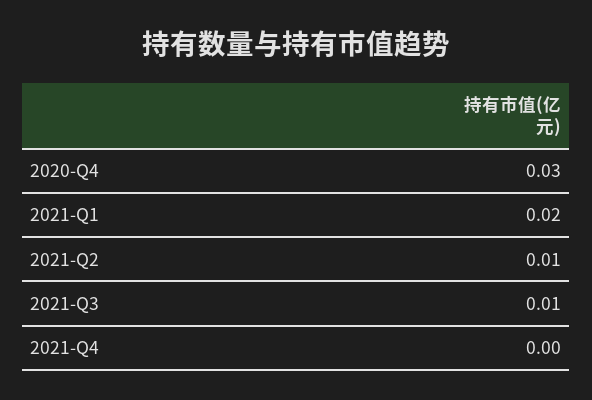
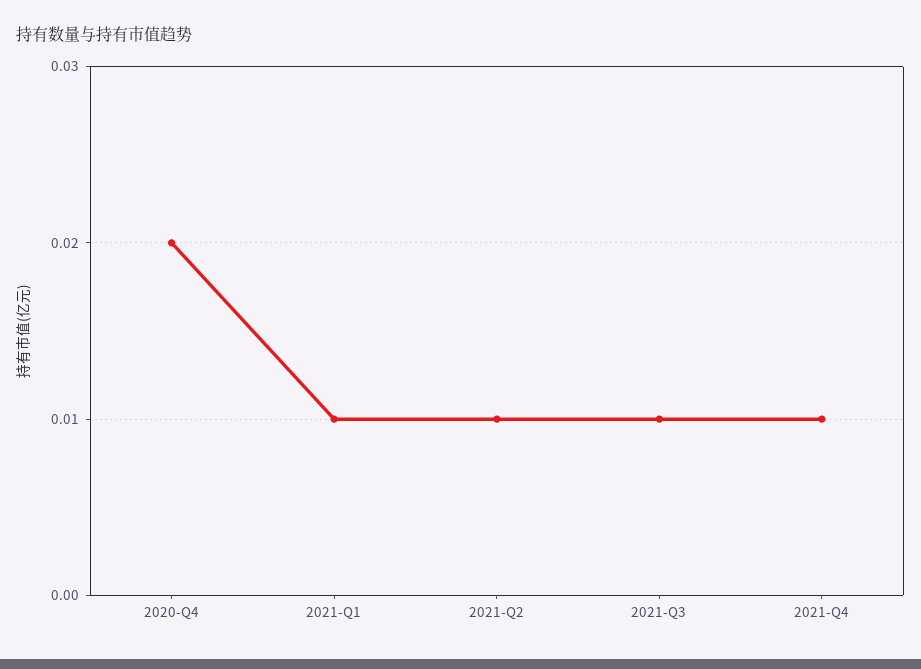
  {
-   "2020-Q4": 0.03,
+   "2020-Q4": 0.02,
-   "2021-Q1": 0.02,
+   "2021-Q1": 0.01,
    "2021-Q2": 0.01,
    "2021-Q3": 0.01,
-   "2021-Q4": 0
+   "2021-Q4": 0.01
  }

